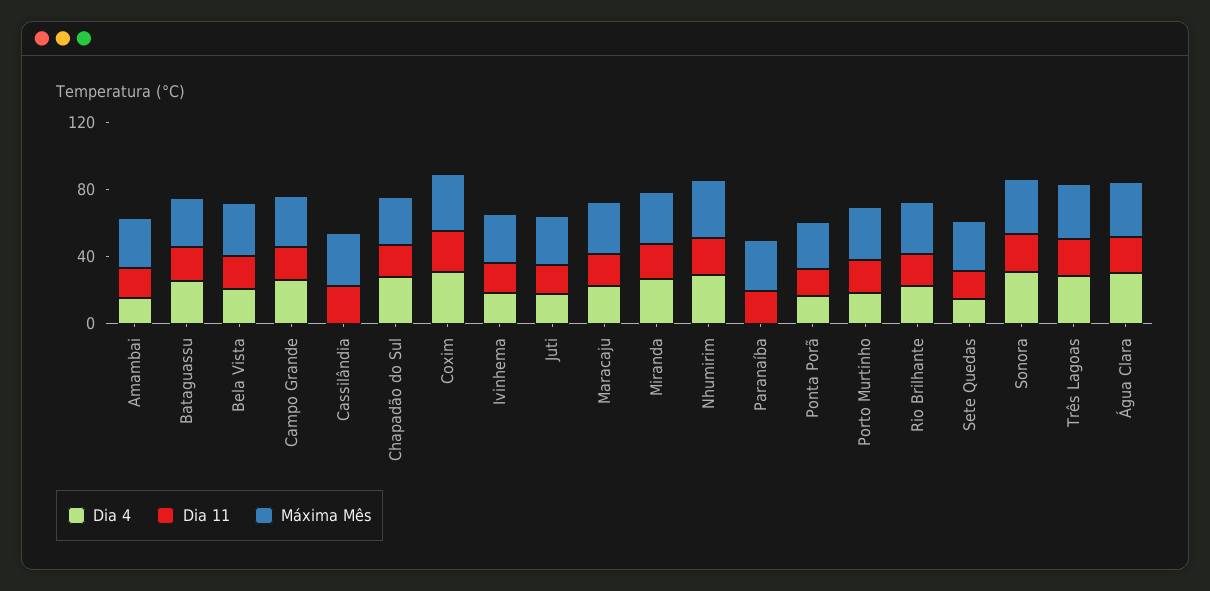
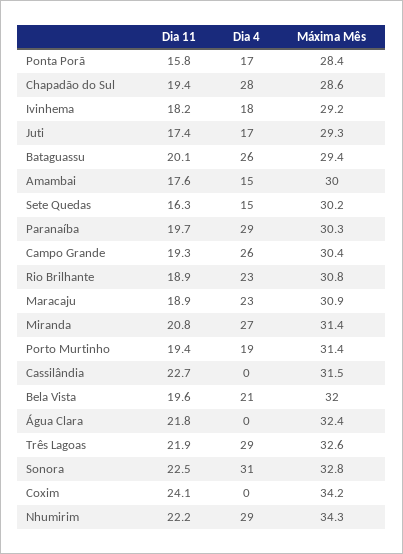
  {
    "Dia 4": {
      "Amambai": 15,
      "Bataguassu": 26,
      "Bela Vista": 21,
      "Campo Grande": 26,
      "Cassilândia": 0,
      "Chapadão do Sul": 28,
-     "Coxim": 30,
+     "Coxim": 0,
      "Ivinhema": 18,
      "Juti": 17,
      "Maracaju": 23,
      "Miranda": 27,
      "Nhumirim": 29,
-     "Paranaíba": 0,
+     "Paranaíba": 29,
      "Ponta Porã": 17,
      "Porto Murtinho": 19,
      "Rio Brilhante": 23,
      "Sete Quedas": 15,
      "Sonora": 31,
      "Três Lagoas": 29,
-     "Água Clara": 30
+     "Água Clara": 0
    },
    "Dia 11": {
      "Amambai": 17.6,
      "Bataguassu": 20.1,
      "Bela Vista": 19.6,
      "Campo Grande": 19.3,
      "Cassilândia": 22.7,
      "Chapadão do Sul": 19.4,
      "Coxim": 24.1,
      "Ivinhema": 18.2,
      "Juti": 17.4,
      "Maracaju": 18.9,
      "Miranda": 20.8,
      "Nhumirim": 22.2,
      "Paranaíba": 19.7,
      "Ponta Porã": 15.8,
      "Porto Murtinho": 19.4,
      "Rio Brilhante": 18.9,
      "Sete Quedas": 16.3,
      "Sonora": 22.5,
      "Três Lagoas": 21.9,
      "Água Clara": 21.8
    },
    "Máxima Mês": {
      "Amambai": 30,
      "Bataguassu": 29.4,
      "Bela Vista": 32,
      "Campo Grande": 30.4,
      "Cassilândia": 31.5,
      "Chapadão do Sul": 28.6,
      "Coxim": 34.2,
      "Ivinhema": 29.2,
      "Juti": 29.3,
      "Maracaju": 30.9,
      "Miranda": 31.4,
      "Nhumirim": 34.3,
      "Paranaíba": 30.3,
      "Ponta Porã": 28.4,
      "Porto Murtinho": 31.4,
      "Rio Brilhante": 30.8,
      "Sete Quedas": 30.2,
      "Sonora": 32.8,
      "Três Lagoas": 32.6,
      "Água Clara": 32.4
    }
  }

